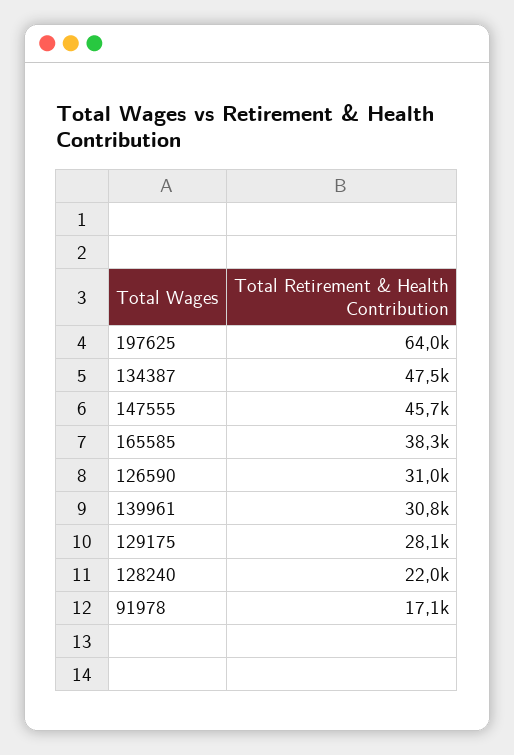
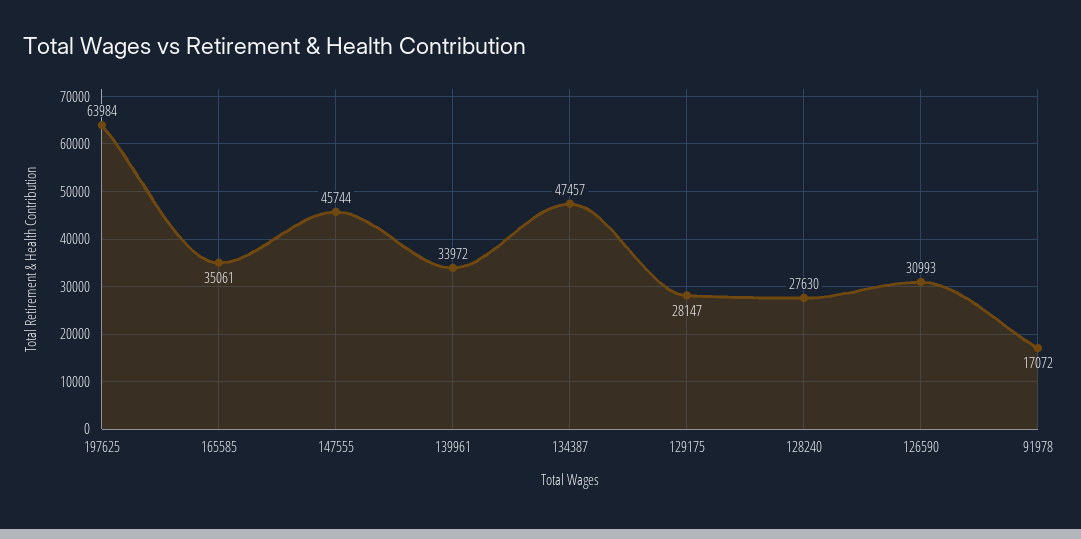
  {
    "197625": 63984,
    "134387": 47457,
    "147555": 45744,
-   "165585": 38300,
+   "165585": 35061,
    "126590": 30993,
-   "139961": 30800,
+   "139961": 33972,
    "129175": 28147,
-   "128240": 22000,
+   "128240": 27630,
    "91978": 17072
  }

